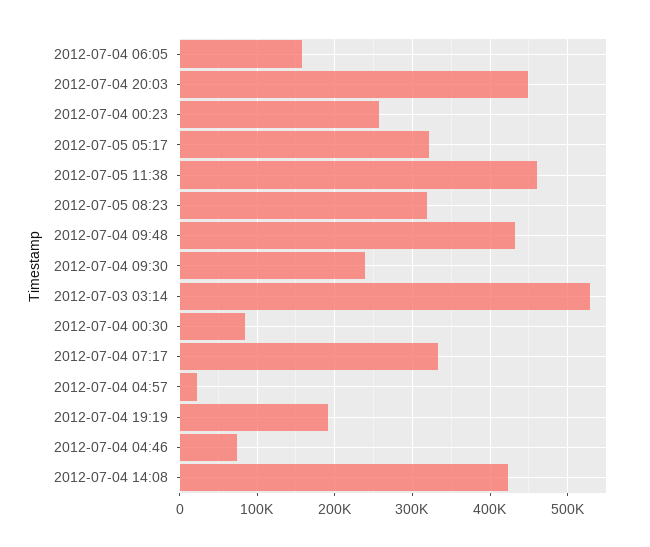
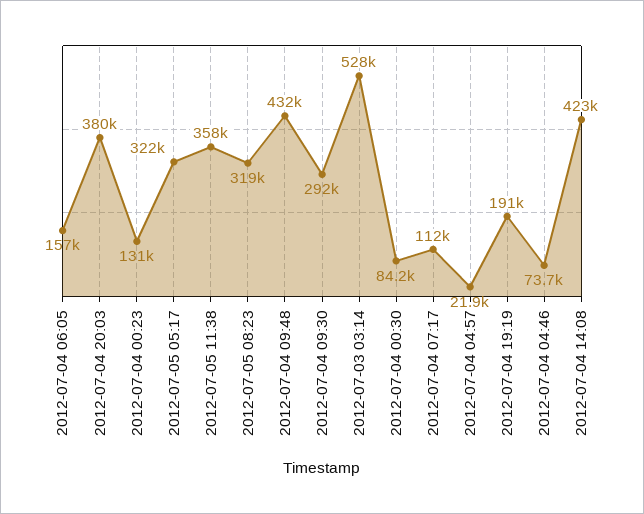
  {
    "2012-07-04 06:05": 157000,
-   "2012-07-04 20:03": 450000,
+   "2012-07-04 20:03": 380000,
-   "2012-07-04 00:23": 260000,
+   "2012-07-04 00:23": 131000,
    "2012-07-05 05:17": 322000,
-   "2012-07-05 11:38": 460000,
+   "2012-07-05 11:38": 358000,
    "2012-07-05 08:23": 319000,
    "2012-07-04 09:48": 432000,
-   "2012-07-04 09:30": 240000,
+   "2012-07-04 09:30": 292000,
    "2012-07-03 03:14": 528000,
    "2012-07-04 00:30": 84200,
-   "2012-07-04 07:17": 330000,
+   "2012-07-04 07:17": 112000,
    "2012-07-04 04:57": 21900,
    "2012-07-04 19:19": 191000,
    "2012-07-04 04:46": 73700,
    "2012-07-04 14:08": 423000
  }

